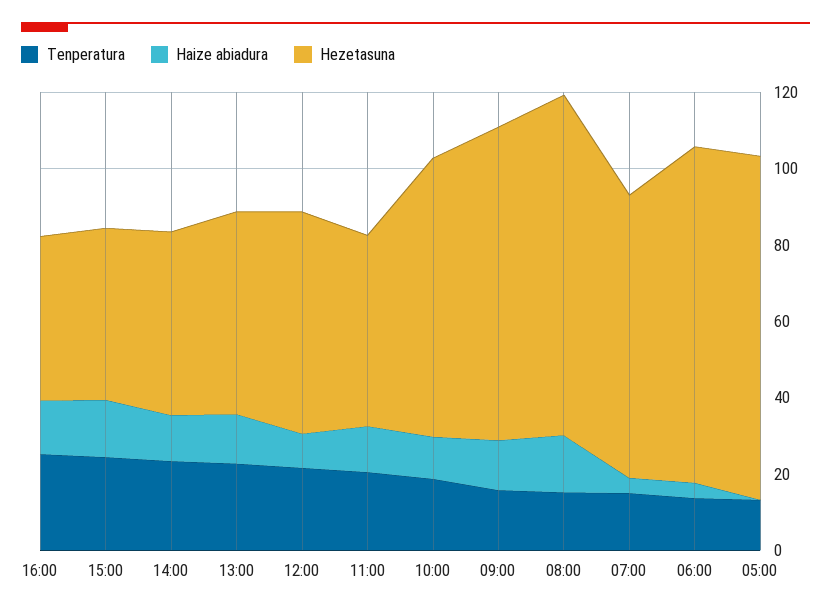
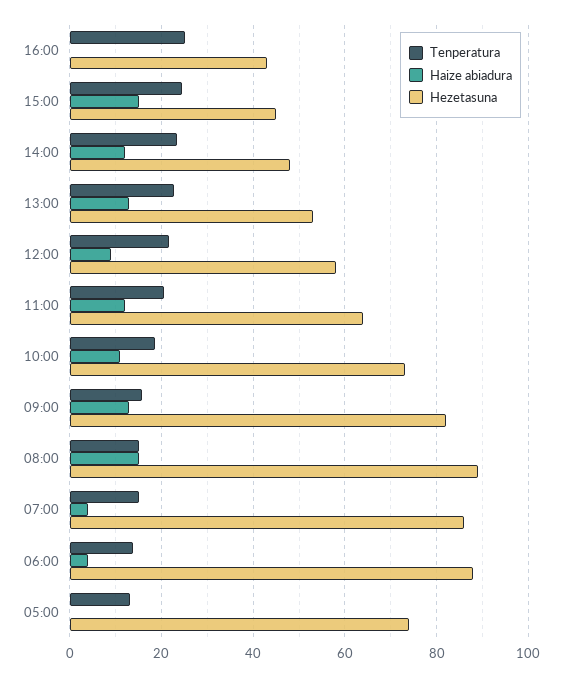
  {
    "Tenperatura": {
      "16:00": 26,
      "15:00": 24,
      "14:00": 24,
      "13:00": 22,
      "12:00": 22,
      "11:00": 20,
      "10:00": 18,
      "09:00": 16,
      "08:00": 16,
      "07:00": 16,
      "06:00": 14,
      "05:00": 14
    },
    "Haize abiadura": {
-     "16:00": 15,
+     "16:00": 0,
      "15:00": 16,
      "14:00": 12,
      "13:00": 14,
      "12:00": 10,
      "11:00": 12,
      "10:00": 12,
      "09:00": 14,
      "08:00": 16,
      "07:00": 4,
      "06:00": 4,
      "05:00": 0
    },
    "Hezetasuna": {
      "16:00": 44,
      "15:00": 46,
      "14:00": 48,
      "13:00": 54,
      "12:00": 58,
-     "11:00": 50,
+     "11:00": 64,
      "10:00": 74,
      "09:00": 82,
      "08:00": 90,
-     "07:00": 75,
+     "07:00": 86,
      "06:00": 88,
-     "05:00": 90
+     "05:00": 74
    }
  }

